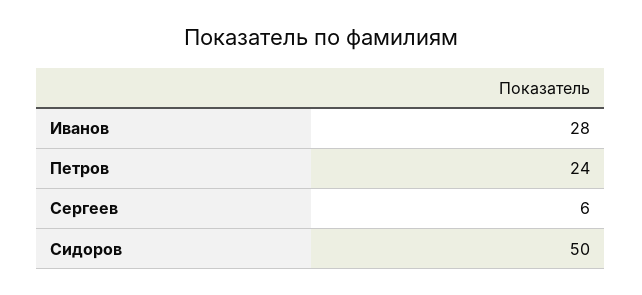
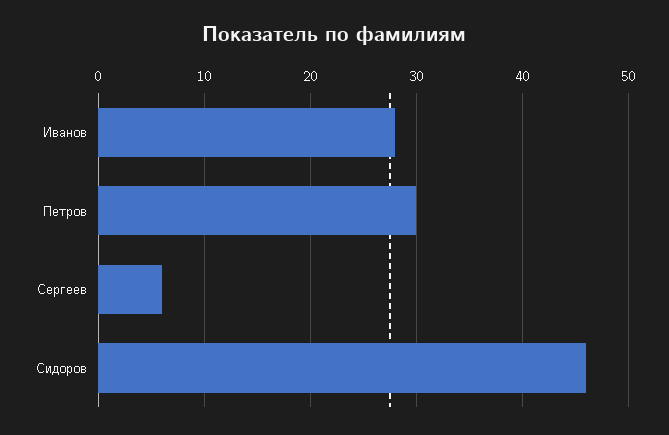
  {
    "Иванов": 28,
-   "Петров": 24,
+   "Петров": 30,
    "Сергеев": 6,
-   "Сидоров": 50
+   "Сидоров": 46
  }

